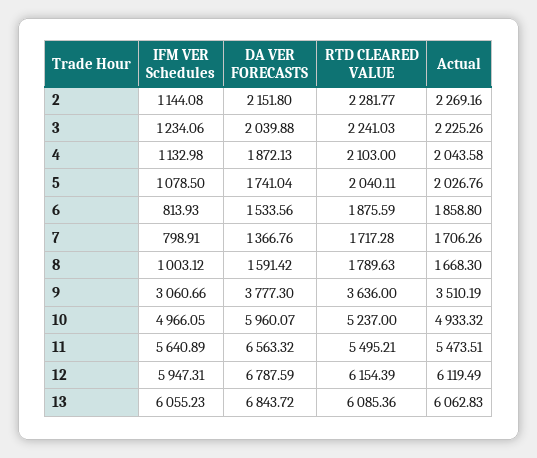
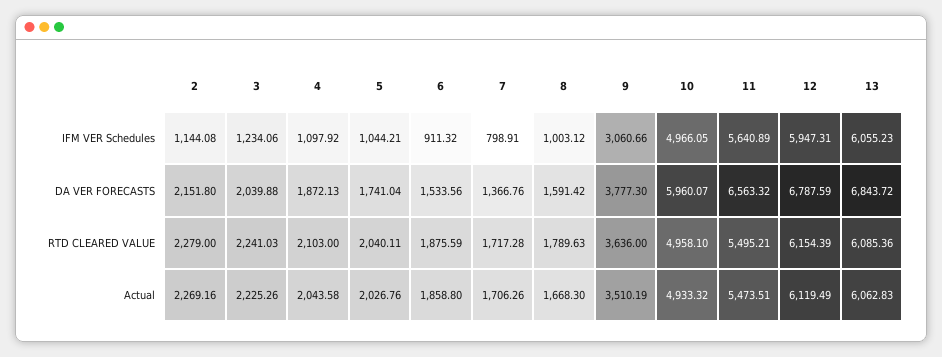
  {
    "IFM VER Schedules": {
      "2": 1144.08,
      "3": 1234.06,
-     "4": 1132.98,
+     "4": 1097.92,
-     "5": 1078.5,
+     "5": 1044.21,
-     "6": 813.93,
+     "6": 911.32,
      "7": 798.91,
      "8": 1003.12,
      "9": 3060.66,
      "10": 4966.05,
      "11": 5640.89,
      "12": 5947.31,
      "13": 6055.23
    },
    "DA VER FORECASTS": {
      "2": 2151.8,
      "3": 2039.88,
      "4": 1872.13,
      "5": 1741.04,
      "6": 1533.56,
      "7": 1366.76,
      "8": 1591.42,
      "9": 3777.3,
      "10": 5960.07,
      "11": 6563.32,
      "12": 6787.59,
      "13": 6843.72
    },
    "RTD CLEARED VALUE": {
-     "2": 2281.77,
+     "2": 2279,
      "3": 2241.03,
      "4": 2103,
      "5": 2040.11,
      "6": 1875.59,
      "7": 1717.28,
      "8": 1789.63,
      "9": 3636,
-     "10": 5237,
+     "10": 4958.1,
      "11": 5495.21,
      "12": 6154.39,
      "13": 6085.36
    },
    "Actual": {
      "2": 2269.16,
      "3": 2225.26,
      "4": 2043.58,
      "5": 2026.76,
      "6": 1858.8,
      "7": 1706.26,
      "8": 1668.3,
      "9": 3510.19,
      "10": 4933.32,
      "11": 5473.51,
      "12": 6119.49,
      "13": 6062.83
    }
  }

